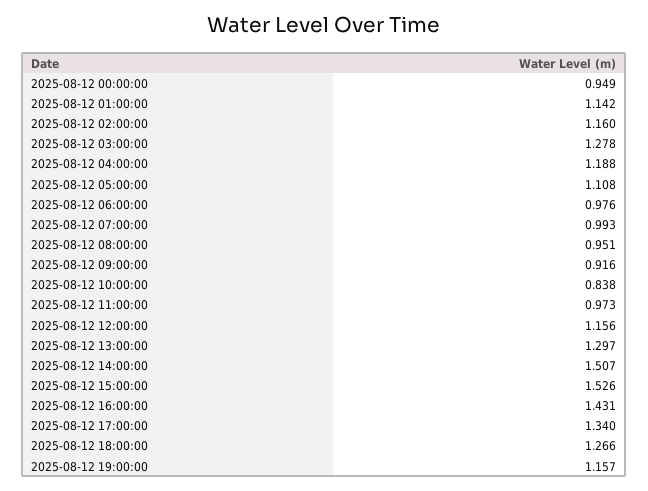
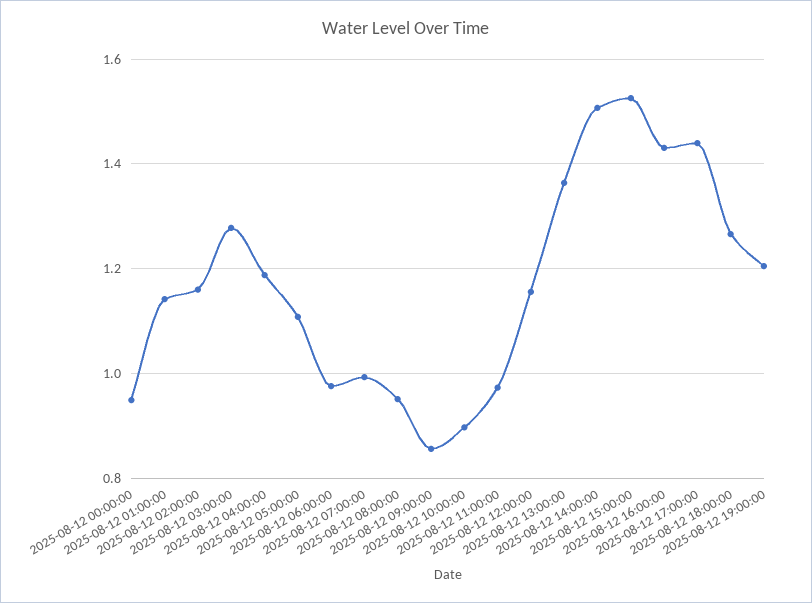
  {
    "2025-08-12 00:00:00": 0.949,
    "2025-08-12 01:00:00": 1.142,
    "2025-08-12 02:00:00": 1.16,
    "2025-08-12 03:00:00": 1.278,
    "2025-08-12 04:00:00": 1.188,
    "2025-08-12 05:00:00": 1.108,
    "2025-08-12 06:00:00": 0.976,
    "2025-08-12 07:00:00": 0.993,
    "2025-08-12 08:00:00": 0.951,
-   "2025-08-12 09:00:00": 0.916,
+   "2025-08-12 09:00:00": 0.86,
-   "2025-08-12 10:00:00": 0.838,
+   "2025-08-12 10:00:00": 0.9,
    "2025-08-12 11:00:00": 0.973,
    "2025-08-12 12:00:00": 1.156,
-   "2025-08-12 13:00:00": 1.297,
+   "2025-08-12 13:00:00": 1.36,
    "2025-08-12 14:00:00": 1.507,
    "2025-08-12 15:00:00": 1.526,
    "2025-08-12 16:00:00": 1.431,
-   "2025-08-12 17:00:00": 1.34,
+   "2025-08-12 17:00:00": 1.44,
    "2025-08-12 18:00:00": 1.266,
-   "2025-08-12 19:00:00": 1.157
+   "2025-08-12 19:00:00": 1.2
  }

